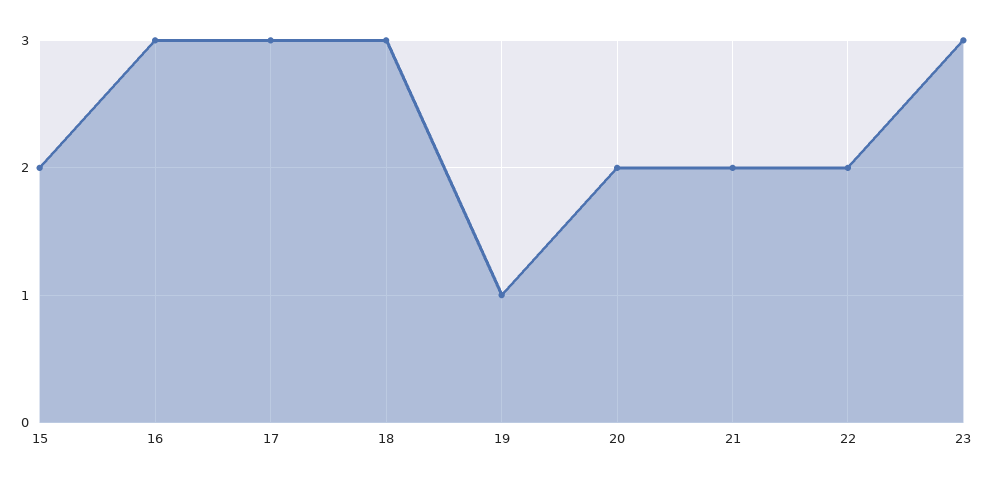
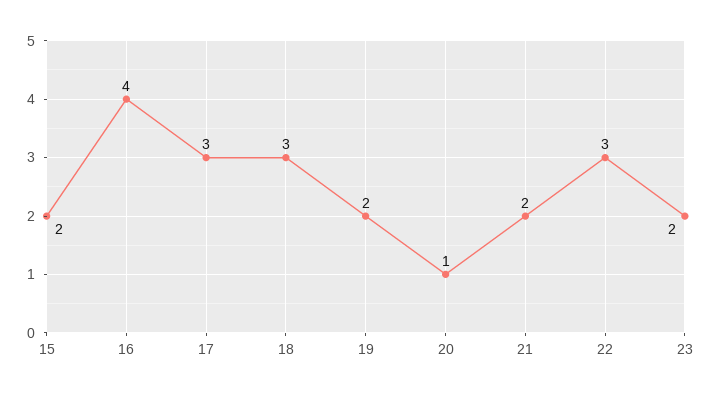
  {
    "15": 2,
-   "16": 3,
+   "16": 4,
    "17": 3,
    "18": 3,
-   "19": 1,
+   "19": 2,
-   "20": 2,
+   "20": 1,
    "21": 2,
-   "22": 2,
+   "22": 3,
-   "23": 3
+   "23": 2
  }

